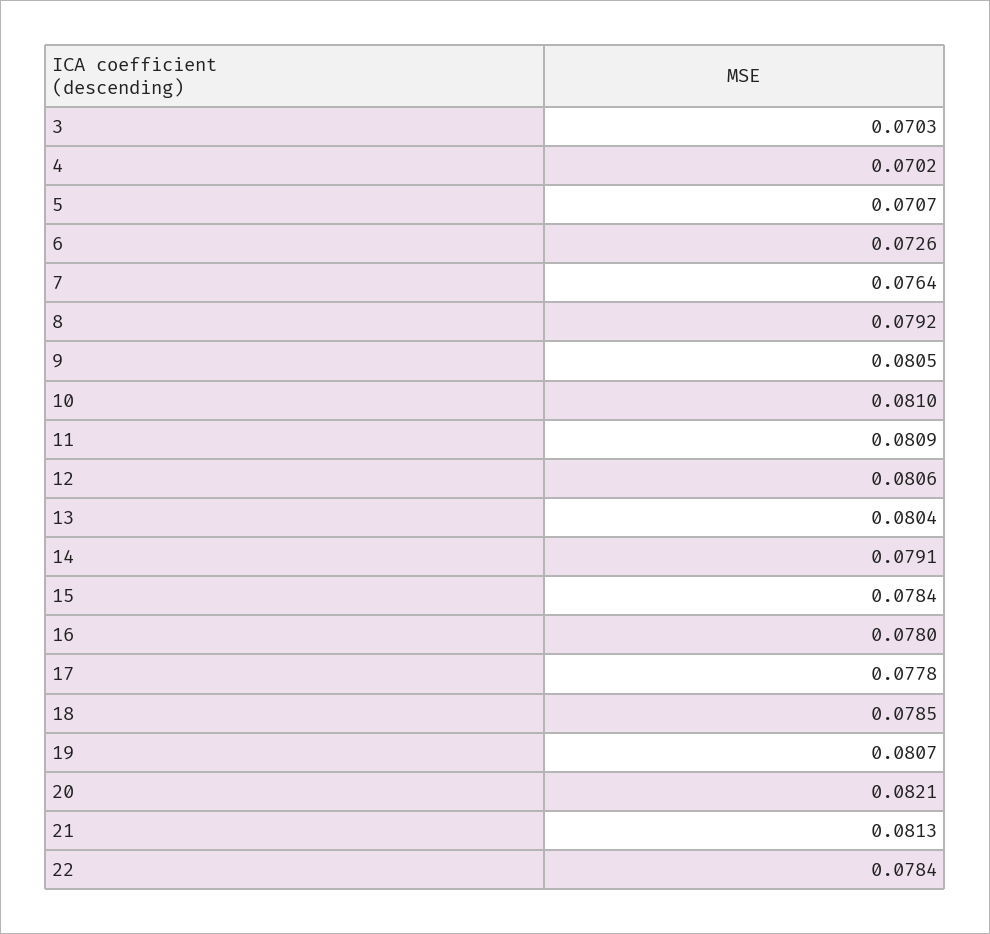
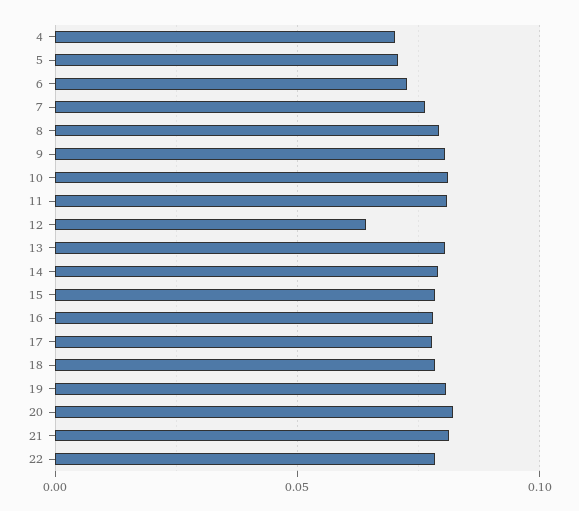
  {
-   "3": 0.0703,
    "4": 0.0702,
    "5": 0.0707,
    "6": 0.0726,
    "7": 0.0764,
    "8": 0.0792,
    "9": 0.0805,
    "10": 0.081,
    "11": 0.0809,
-   "12": 0.0806,
+   "12": 0.065,
    "13": 0.0804,
    "14": 0.0791,
    "15": 0.0784,
    "16": 0.078,
    "17": 0.0778,
    "18": 0.0785,
    "19": 0.0807,
    "20": 0.0821,
    "21": 0.0813,
    "22": 0.0784
  }

